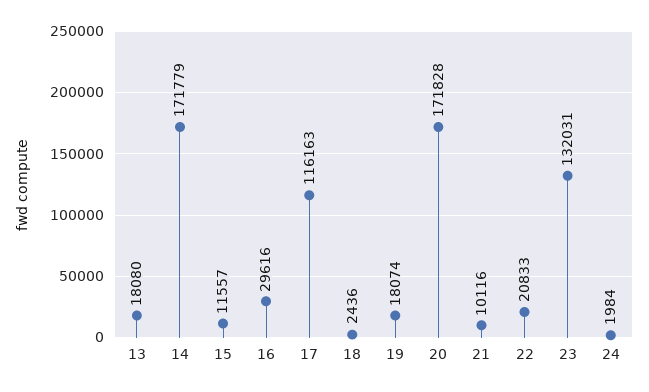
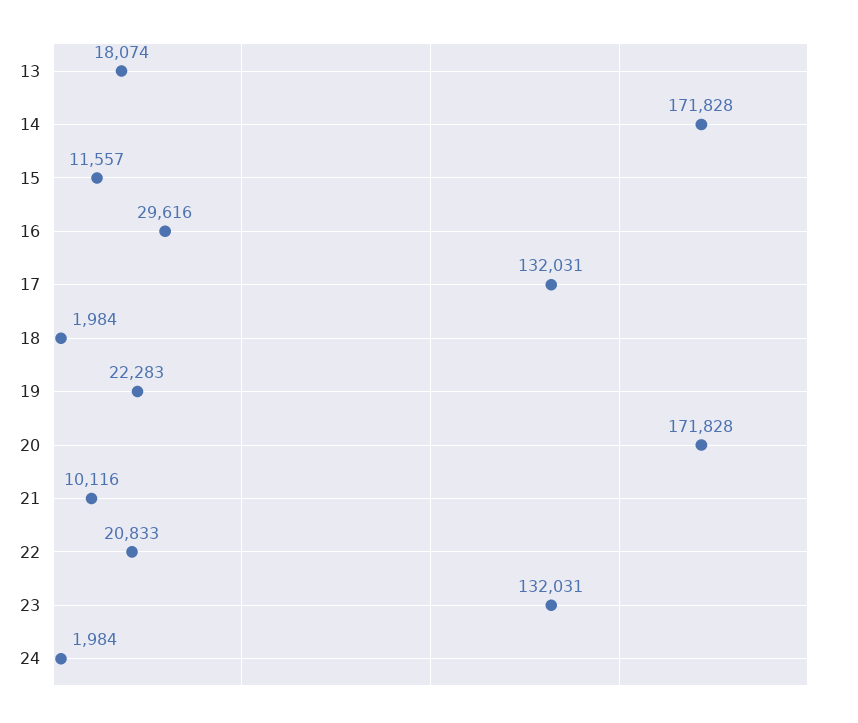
  {
-   "13": 18080,
+   "13": 18074,
-   "14": 171779,
+   "14": 171828,
    "15": 11557,
    "16": 29616,
-   "17": 116163,
+   "17": 132031,
-   "18": 2436,
+   "18": 1984,
-   "19": 18074,
+   "19": 22283,
    "20": 171828,
    "21": 10116,
    "22": 20833,
    "23": 132031,
    "24": 1984
  }

